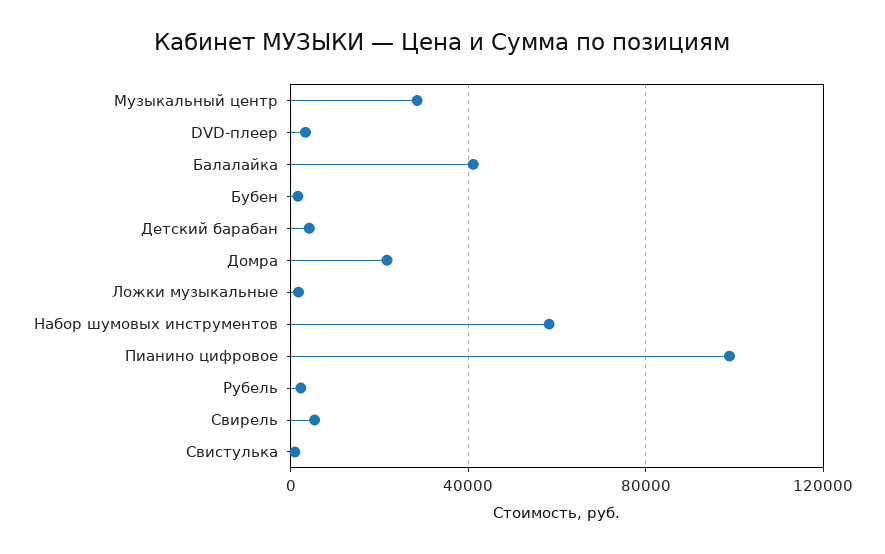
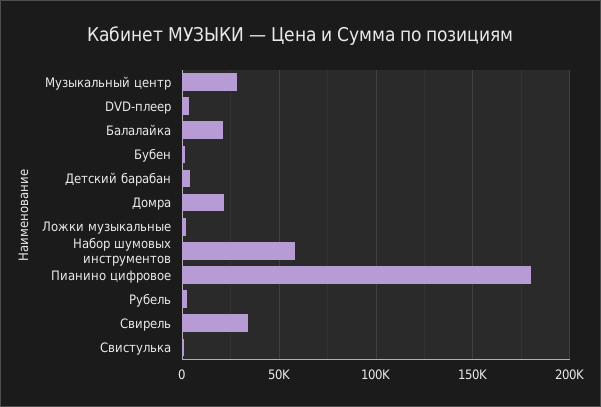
  {
    "Музыкальный центр": 30000,
    "DVD-плеер": 5000,
-   "Балалайка": 40000,
+   "Балалайка": 20000,
    "Бубен": 0,
    "Детский барабан": 5000,
    "Домра": 20000,
    "Ложки музыкальные": 0,
    "Набор шумовых инструментов": 60000,
-   "Пианино цифровое": 100000,
+   "Пианино цифровое": 180000,
    "Рубель": 0,
-   "Свирель": 5000,
+   "Свирель": 35000,
    "Свистулька": 0
  }

